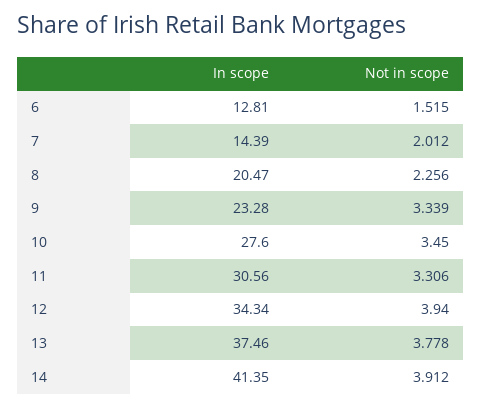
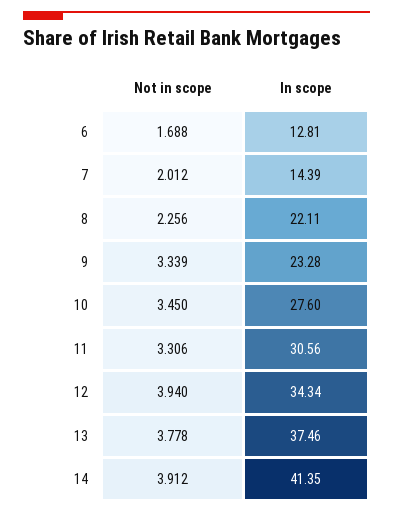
  {
    "In scope": {
      "6": 12.81,
      "7": 14.39,
-     "8": 20.47,
+     "8": 22.11,
      "9": 23.28,
      "10": 27.6,
      "11": 30.56,
      "12": 34.34,
      "13": 37.46,
      "14": 41.35
    },
    "Not in scope": {
-     "6": 1.515,
+     "6": 1.688,
      "7": 2.012,
      "8": 2.256,
      "9": 3.339,
      "10": 3.45,
      "11": 3.306,
      "12": 3.94,
      "13": 3.778,
      "14": 3.912
    }
  }

